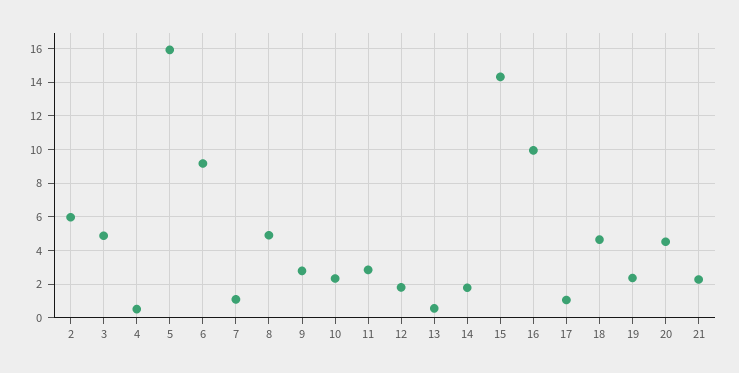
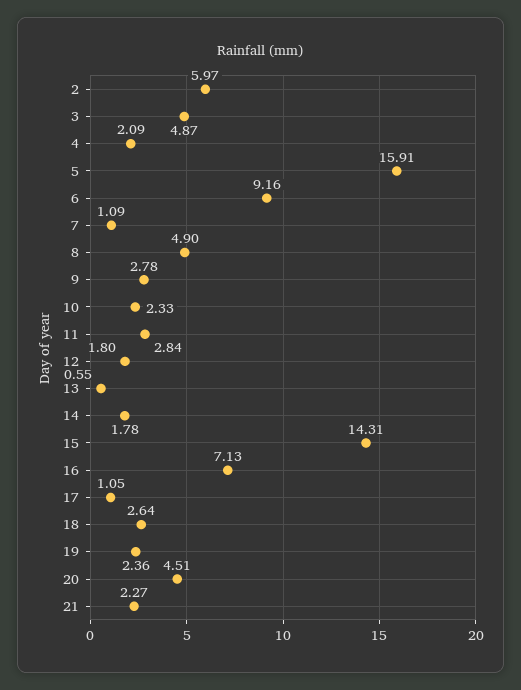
  {
    "2": 5.97,
    "3": 4.87,
-   "4": 0.5,
+   "4": 2.09,
    "5": 15.91,
    "6": 9.16,
    "7": 1.09,
    "8": 4.9,
    "9": 2.78,
    "10": 2.33,
    "11": 2.84,
    "12": 1.8,
    "13": 0.55,
    "14": 1.78,
    "15": 14.31,
-   "16": 10,
+   "16": 7.13,
    "17": 1.05,
-   "18": 4.5,
+   "18": 2.64,
    "19": 2.36,
    "20": 4.51,
    "21": 2.27
  }

